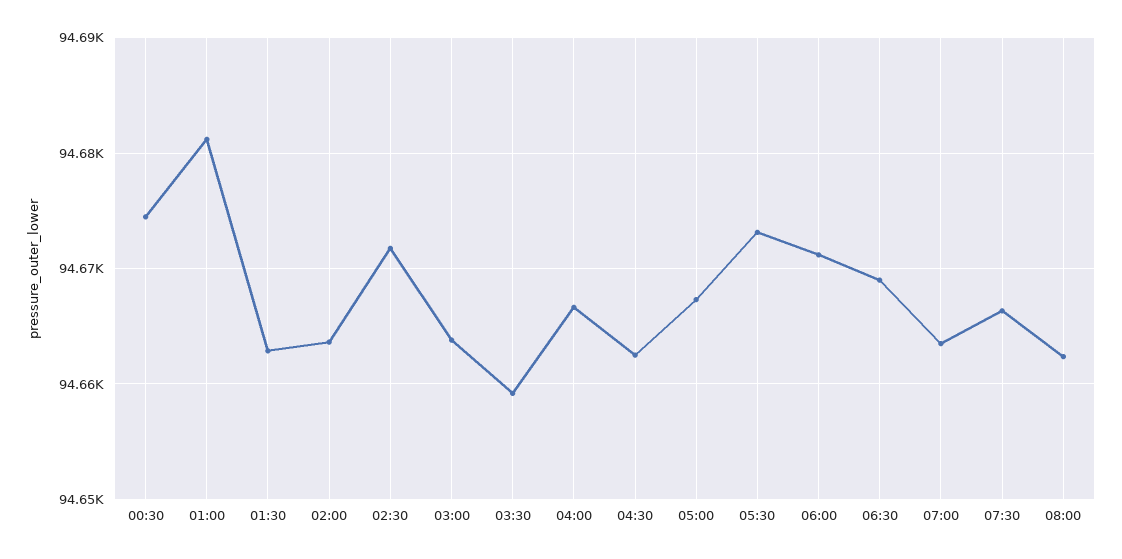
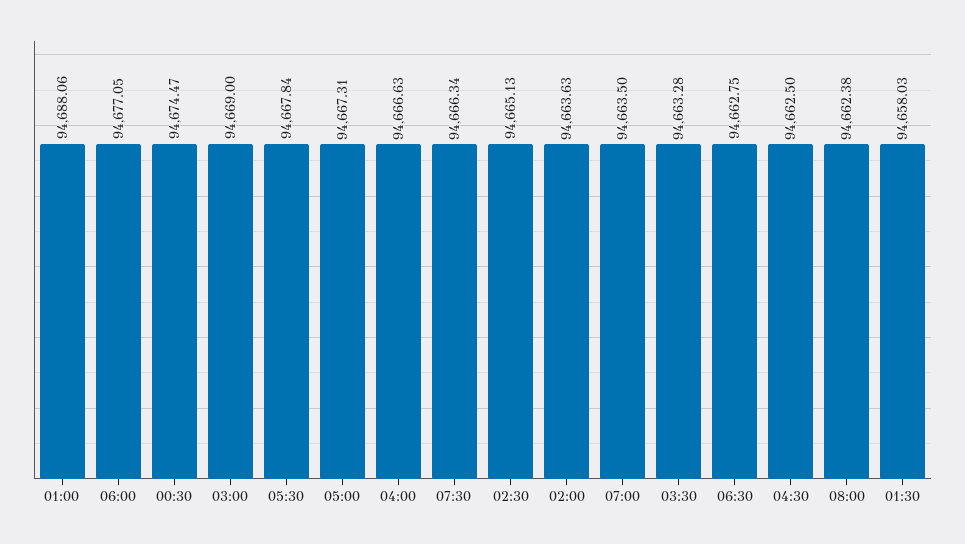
  {
    "00:30": 94674.47,
-   "01:00": 94681,
+   "01:00": 94688.06,
-   "01:30": 94663,
+   "01:30": 94658.03,
    "02:00": 94663.63,
-   "02:30": 94672,
+   "02:30": 94665.13,
-   "03:00": 94664,
+   "03:00": 94669,
-   "03:30": 94659,
+   "03:30": 94663.28,
    "04:00": 94666.63,
    "04:30": 94662.5,
    "05:00": 94667.31,
-   "05:30": 94673,
+   "05:30": 94667.84,
-   "06:00": 94671,
+   "06:00": 94677.05,
-   "06:30": 94669,
+   "06:30": 94662.75,
    "07:00": 94663.5,
    "07:30": 94666.34,
    "08:00": 94662.38
  }

